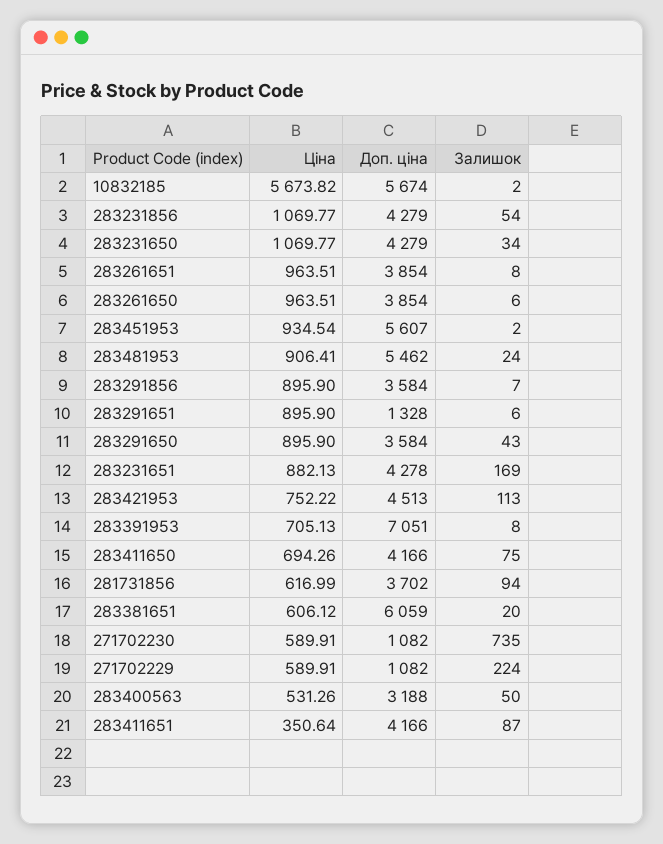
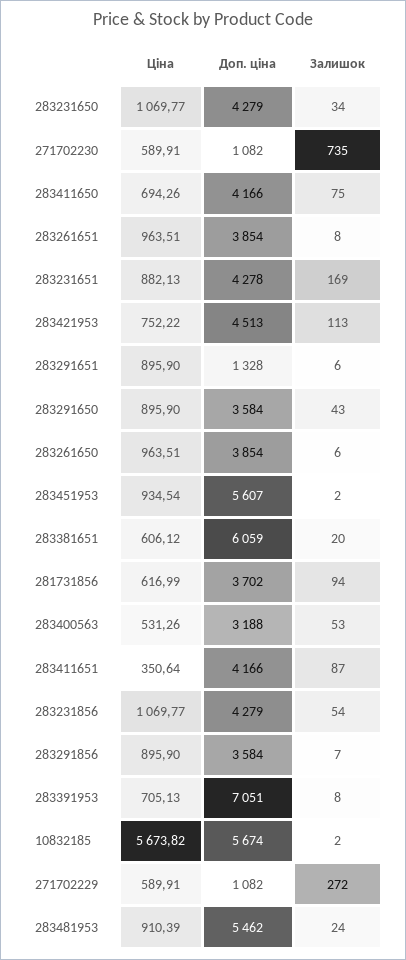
  {
    "Ціна": {
      "10832185": 5673.82,
      "283231856": 1069.77,
      "283231650": 1069.77,
      "283261651": 963.51,
      "283261650": 963.51,
      "283451953": 934.54,
-     "283481953": 906.41,
+     "283481953": 910.39,
      "283291856": 895.9,
      "283291651": 895.9,
      "283291650": 895.9,
      "283231651": 882.13,
      "283421953": 752.22,
      "283391953": 705.13,
      "283411650": 694.26,
      "281731856": 616.99,
      "283381651": 606.12,
      "271702230": 589.91,
      "271702229": 589.91,
      "283400563": 531.26,
      "283411651": 350.64
    },
    "Доп. ціна": {
      "10832185": 5674,
      "283231856": 4279,
      "283231650": 4279,
      "283261651": 3854,
      "283261650": 3854,
      "283451953": 5607,
      "283481953": 5462,
      "283291856": 3584,
      "283291651": 1328,
      "283291650": 3584,
      "283231651": 4278,
      "283421953": 4513,
      "283391953": 7051,
      "283411650": 4166,
      "281731856": 3702,
      "283381651": 6059,
      "271702230": 1082,
      "271702229": 1082,
      "283400563": 3188,
      "283411651": 4166
    },
    "Залишок": {
      "10832185": 2,
      "283231856": 54,
      "283231650": 34,
      "283261651": 8,
      "283261650": 6,
      "283451953": 2,
      "283481953": 24,
      "283291856": 7,
      "283291651": 6,
      "283291650": 43,
      "283231651": 169,
      "283421953": 113,
      "283391953": 8,
      "283411650": 75,
      "281731856": 94,
      "283381651": 20,
      "271702230": 735,
-     "271702229": 224,
+     "271702229": 272,
-     "283400563": 50,
+     "283400563": 53,
      "283411651": 87
    }
  }

